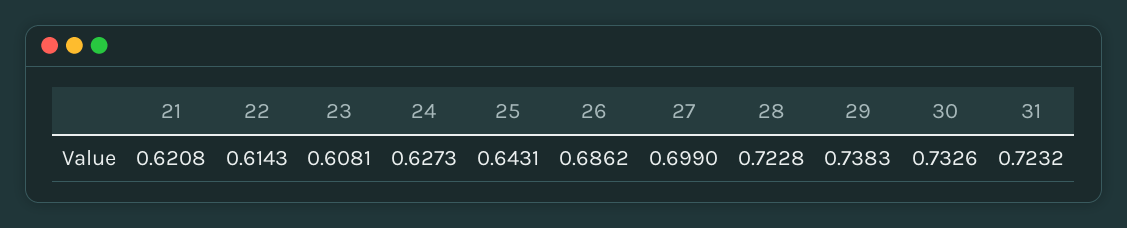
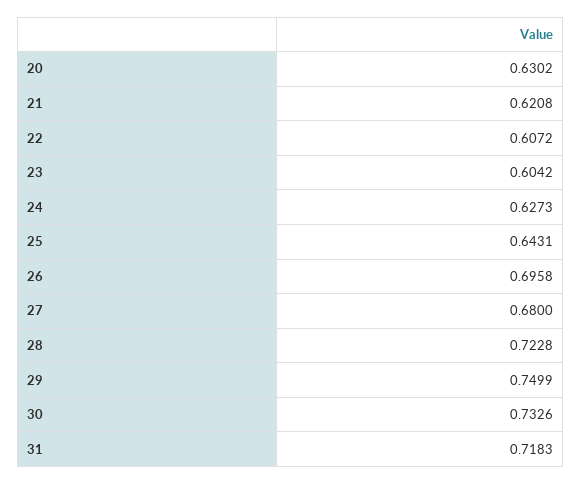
  {
    "21": 0.6208,
-   "22": 0.6143,
+   "22": 0.6072,
-   "23": 0.6081,
+   "23": 0.6042,
    "24": 0.6273,
    "25": 0.6431,
-   "26": 0.6862,
+   "26": 0.6958,
-   "27": 0.699,
+   "27": 0.68,
    "28": 0.7228,
-   "29": 0.7383,
+   "29": 0.7499,
    "30": 0.7326,
-   "31": 0.7232
+   "31": 0.7183,
+   "20": 0.6302
  }

